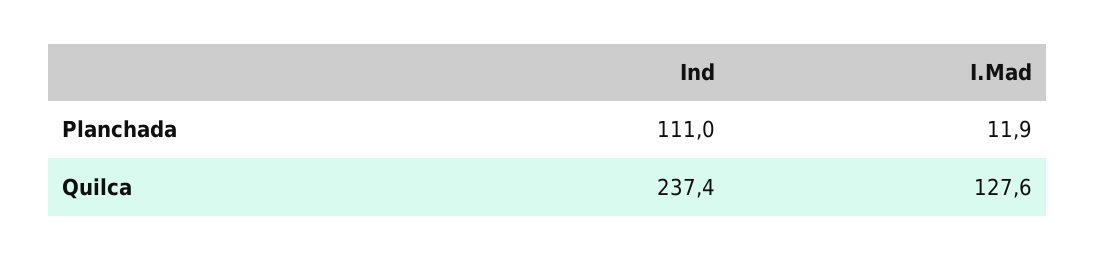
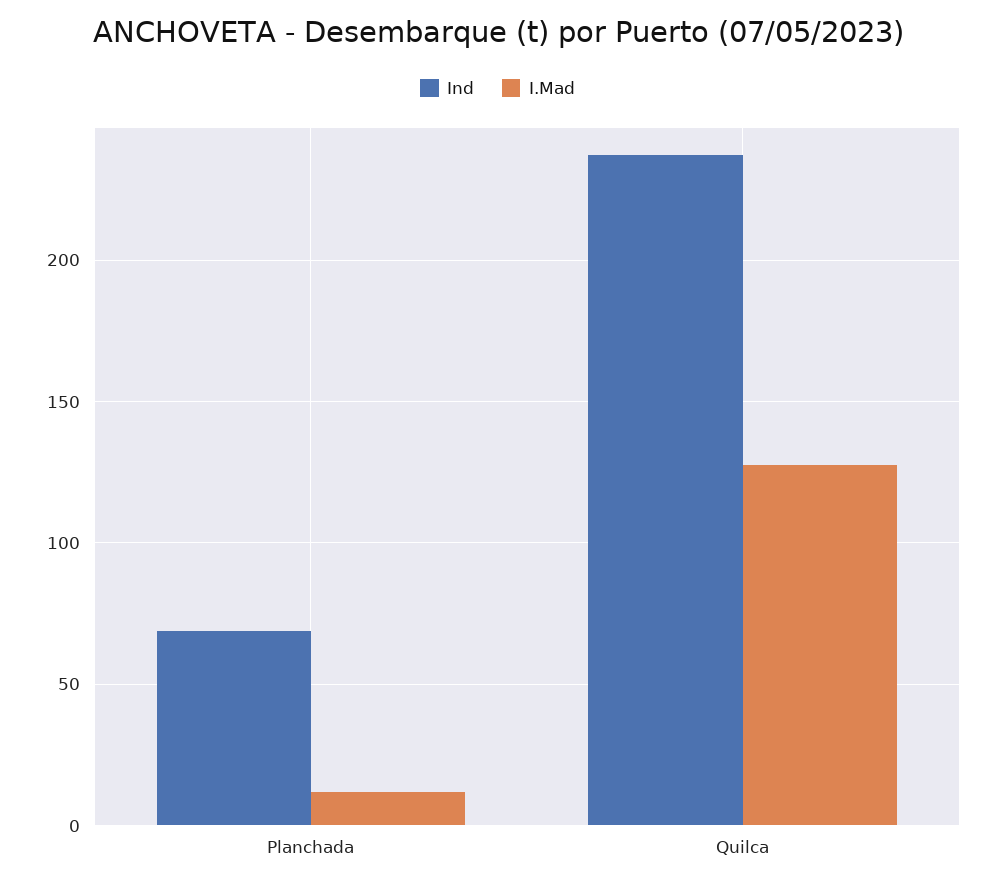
  {
    "Ind": {
-     "Planchada": 111,
+     "Planchada": 70,
      "Quilca": 237.4
    },
    "I.Mad": {
      "Planchada": 11.9,
      "Quilca": 127.6
    }
  }

